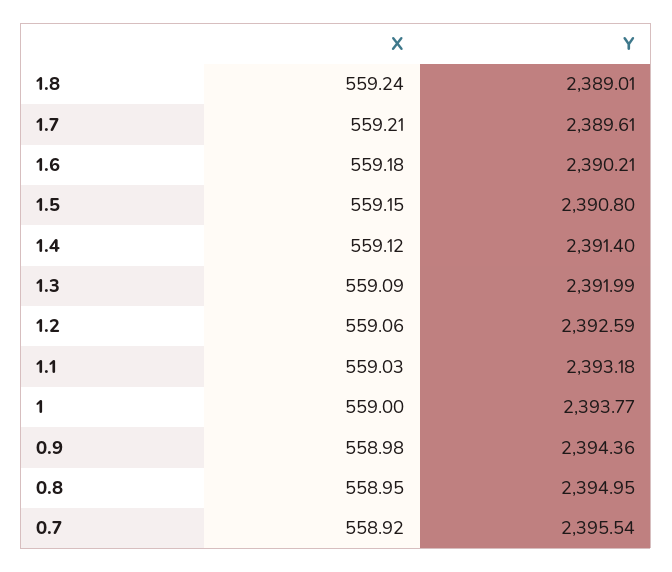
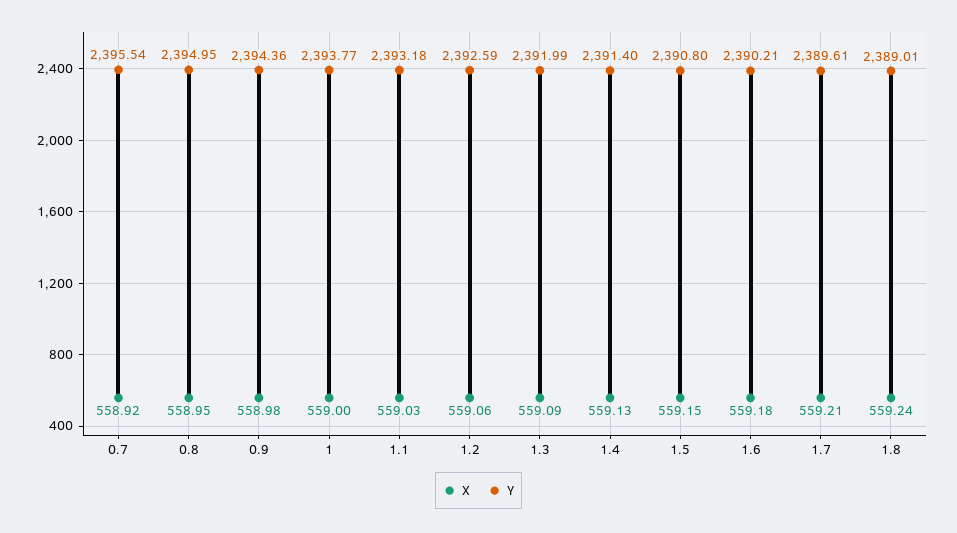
  {
    "X": {
      "1.8": 559.24,
      "1.7": 559.21,
      "1.6": 559.18,
      "1.5": 559.15,
-     "1.4": 559.12,
+     "1.4": 559.13,
      "1.3": 559.09,
      "1.2": 559.06,
      "1.1": 559.03,
      "1": 559,
      "0.9": 558.98,
      "0.8": 558.95,
      "0.7": 558.92
    },
    "Y": {
      "1.8": 2389.01,
      "1.7": 2389.61,
      "1.6": 2390.21,
      "1.5": 2390.8,
      "1.4": 2391.4,
      "1.3": 2391.99,
      "1.2": 2392.59,
      "1.1": 2393.18,
      "1": 2393.77,
      "0.9": 2394.36,
      "0.8": 2394.95,
      "0.7": 2395.54
    }
  }

